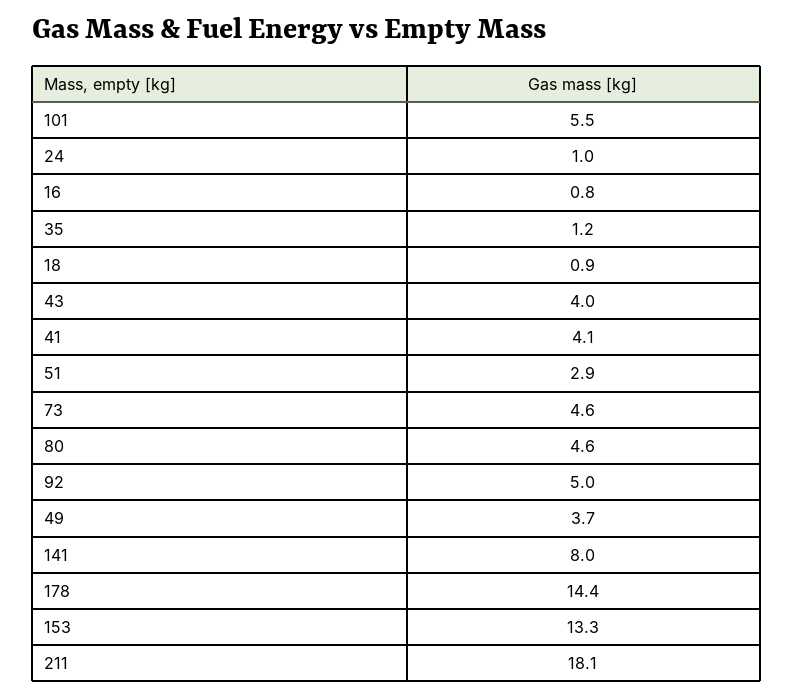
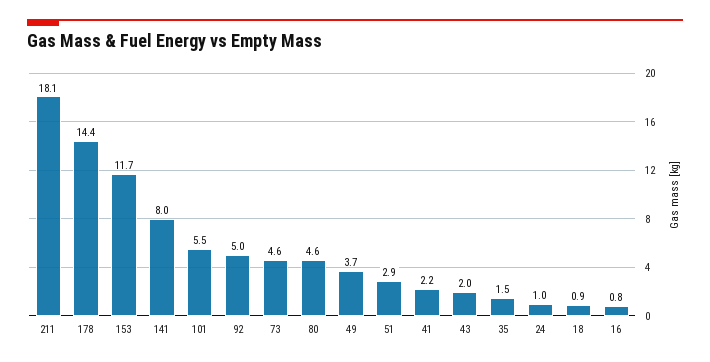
  {
    "101": 5.5,
    "24": 1,
    "16": 0.8,
-   "35": 1.2,
+   "35": 1.5,
    "18": 0.9,
-   "43": 4,
+   "43": 2,
-   "41": 4.1,
+   "41": 2.2,
    "51": 2.9,
    "73": 4.6,
    "80": 4.6,
    "92": 5,
    "49": 3.7,
    "141": 8,
    "178": 14.4,
-   "153": 13.3,
+   "153": 11.7,
    "211": 18.1
  }

